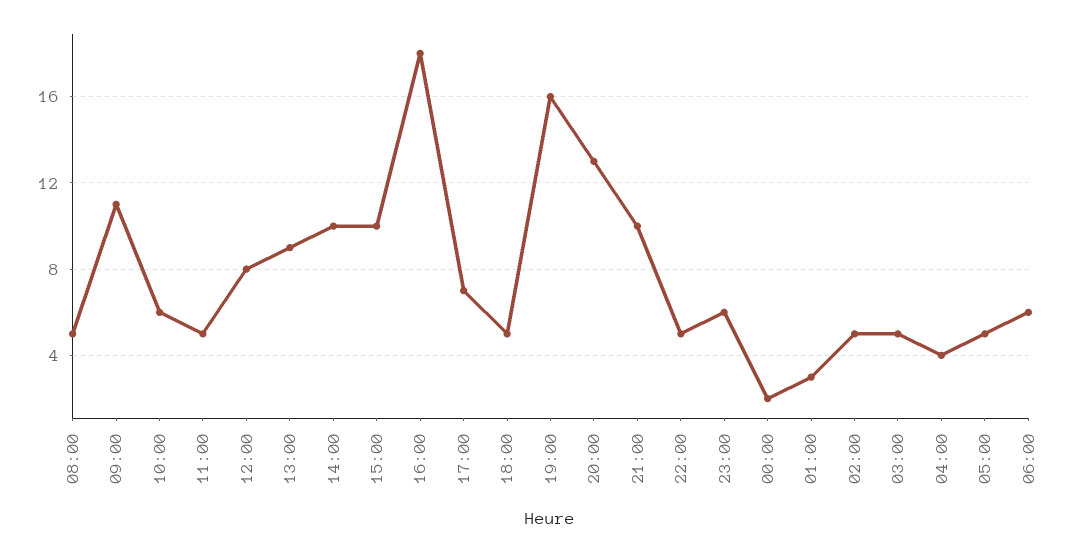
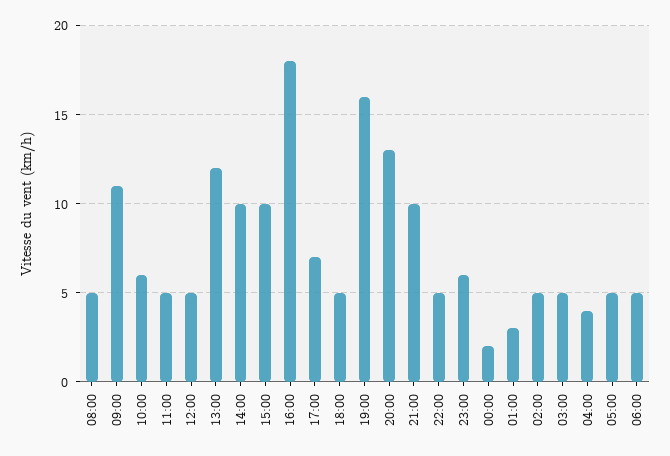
  {
    "08:00": 5,
    "09:00": 11,
    "10:00": 6,
    "11:00": 5,
-   "12:00": 8,
+   "12:00": 5,
-   "13:00": 9,
+   "13:00": 12,
    "14:00": 10,
    "15:00": 10,
    "16:00": 18,
    "17:00": 7,
    "18:00": 5,
    "19:00": 16,
    "20:00": 13,
    "21:00": 10,
    "22:00": 5,
    "23:00": 6,
    "00:00": 2,
    "01:00": 3,
    "02:00": 5,
    "03:00": 5,
    "04:00": 4,
    "05:00": 5,
-   "06:00": 6
+   "06:00": 5
  }

